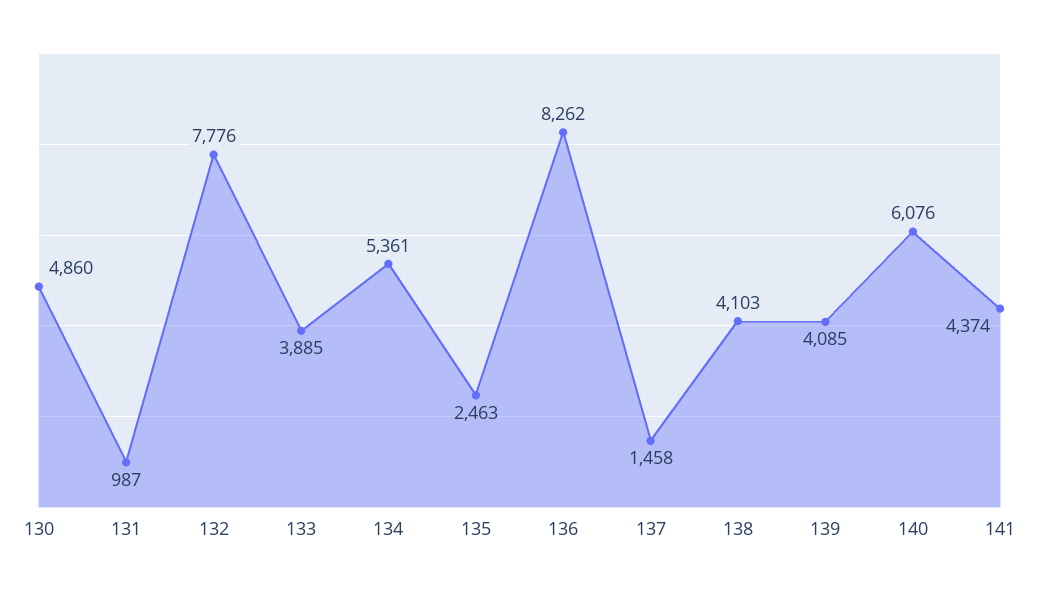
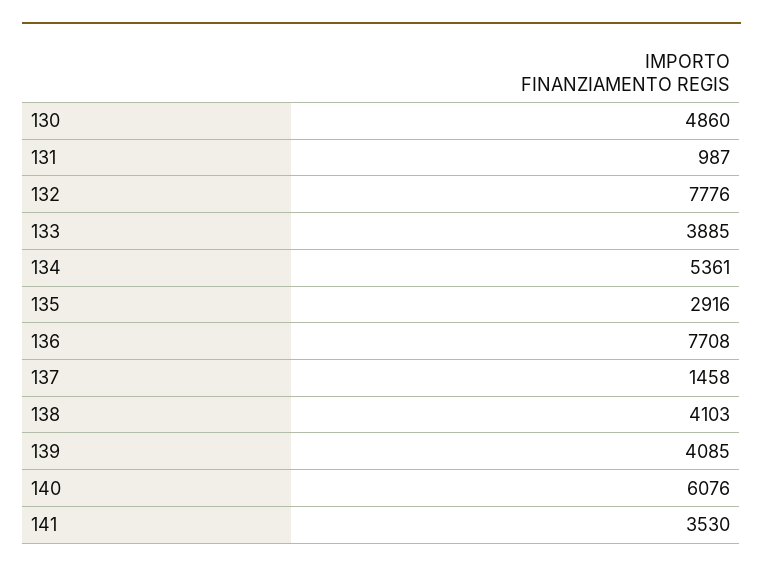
  {
    "130": 4860,
    "131": 987,
    "132": 7776,
    "133": 3885,
    "134": 5361,
-   "135": 2463,
+   "135": 2916,
-   "136": 8262,
+   "136": 7708,
    "137": 1458,
    "138": 4103,
    "139": 4085,
    "140": 6076,
-   "141": 4374
+   "141": 3530
  }

